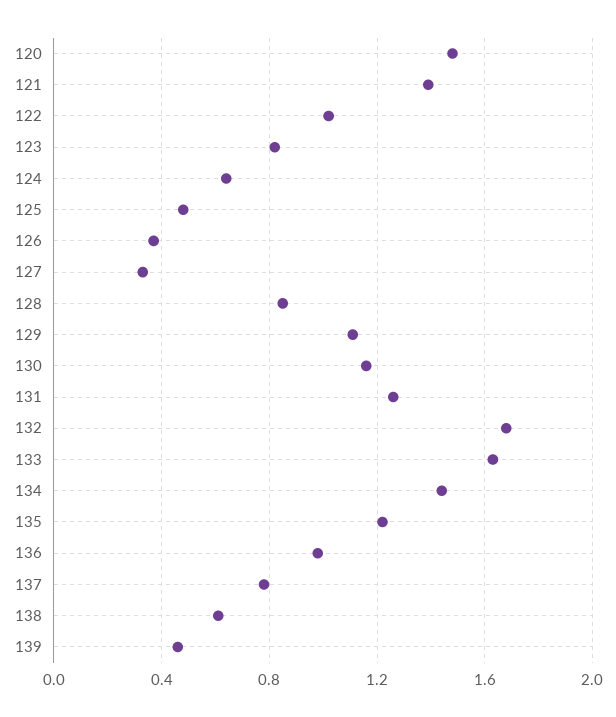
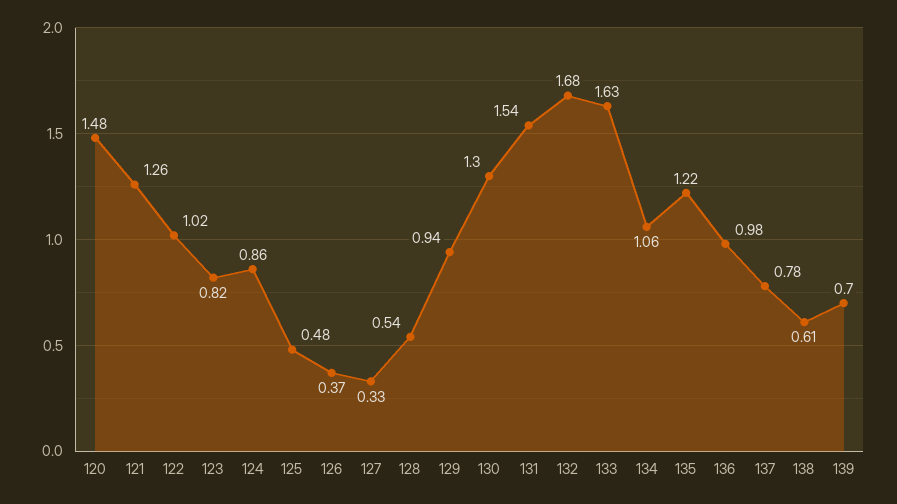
  {
    "120": 1.48,
-   "121": 1.4,
+   "121": 1.26,
    "122": 1.02,
    "123": 0.82,
-   "124": 0.65,
+   "124": 0.86,
    "125": 0.48,
    "126": 0.37,
    "127": 0.33,
-   "128": 0.85,
+   "128": 0.54,
-   "129": 1.1,
+   "129": 0.94,
-   "130": 1.15,
+   "130": 1.3,
-   "131": 1.25,
+   "131": 1.54,
    "132": 1.68,
    "133": 1.63,
-   "134": 1.45,
+   "134": 1.06,
    "135": 1.22,
    "136": 0.98,
    "137": 0.78,
    "138": 0.61,
-   "139": 0.45
+   "139": 0.7
  }

